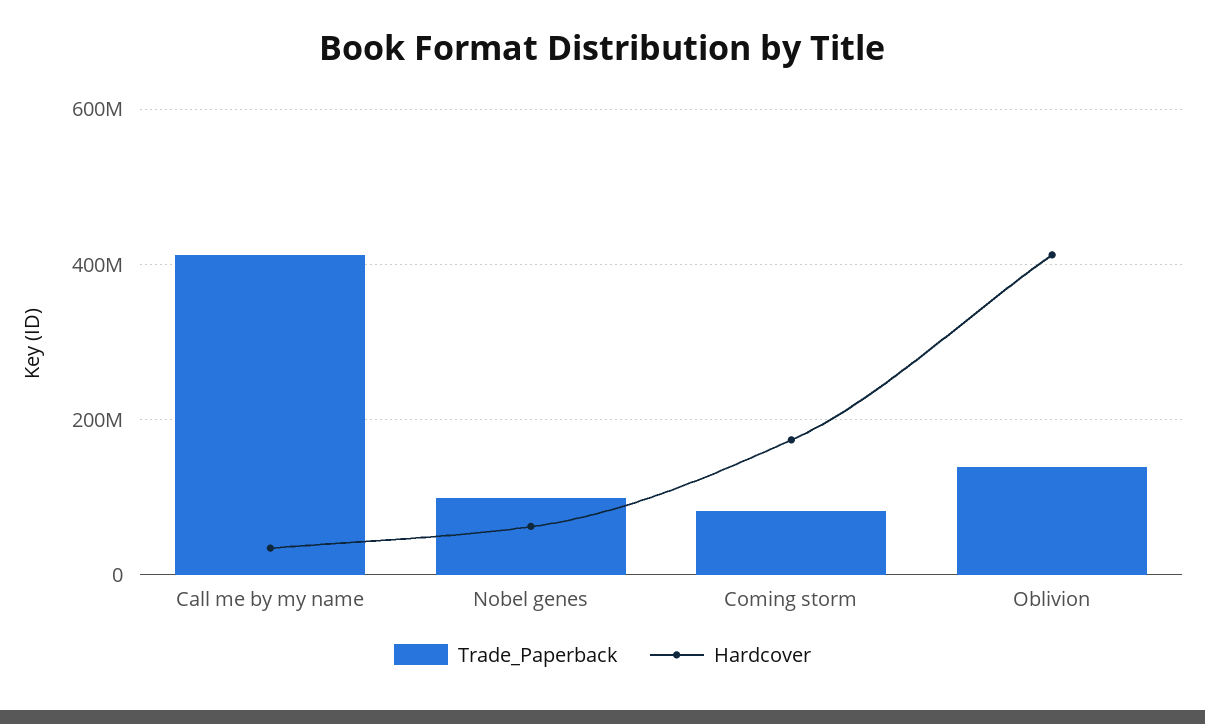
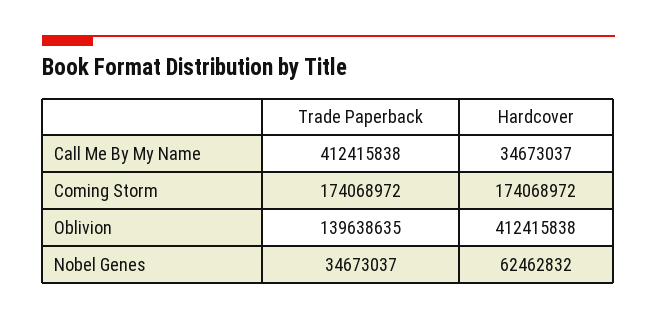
  {
    "Trade_Paperback": {
      "Call me by my name": 412415838,
-     "Nobel genes": 100000000,
+     "Nobel genes": 34673037,
-     "Coming storm": 80000000,
+     "Coming storm": 174068972,
      "Oblivion": 139638635
    },
    "Hardcover": {
      "Call me by my name": 34673037,
      "Nobel genes": 62462832,
      "Coming storm": 174068972,
      "Oblivion": 412415838
    }
  }

